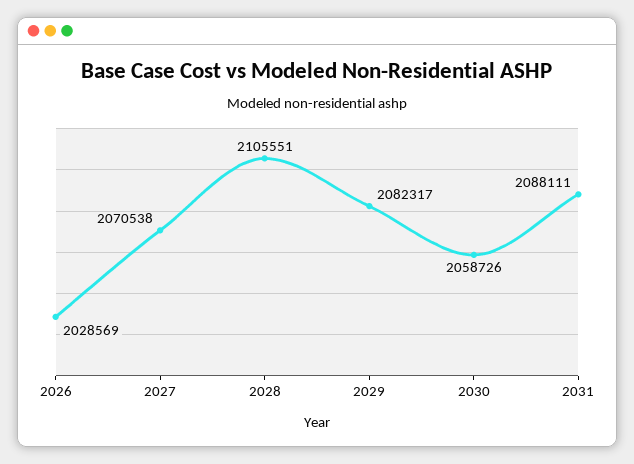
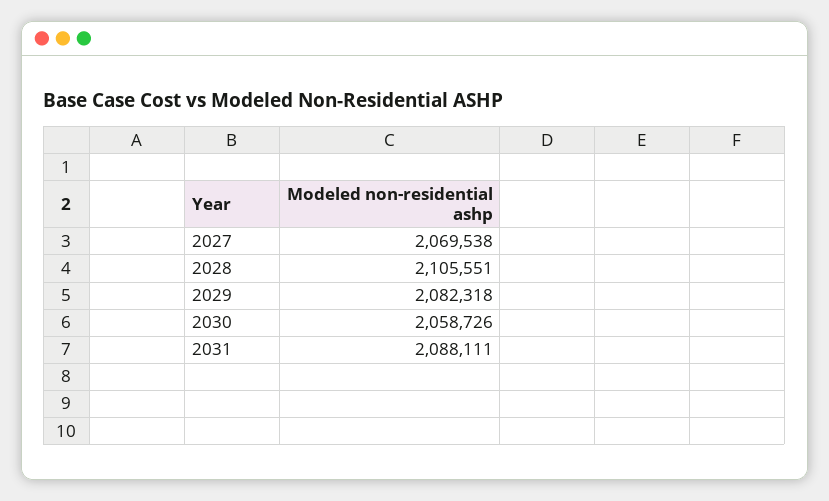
  {
-   "2026": 2028569,
-   "2027": 2070538,
+   "2027": 2069538,
    "2028": 2105551,
-   "2029": 2082317,
+   "2029": 2082318,
    "2030": 2058726,
    "2031": 2088111
  }

